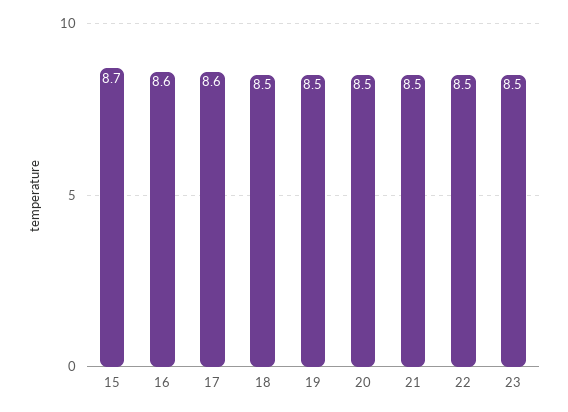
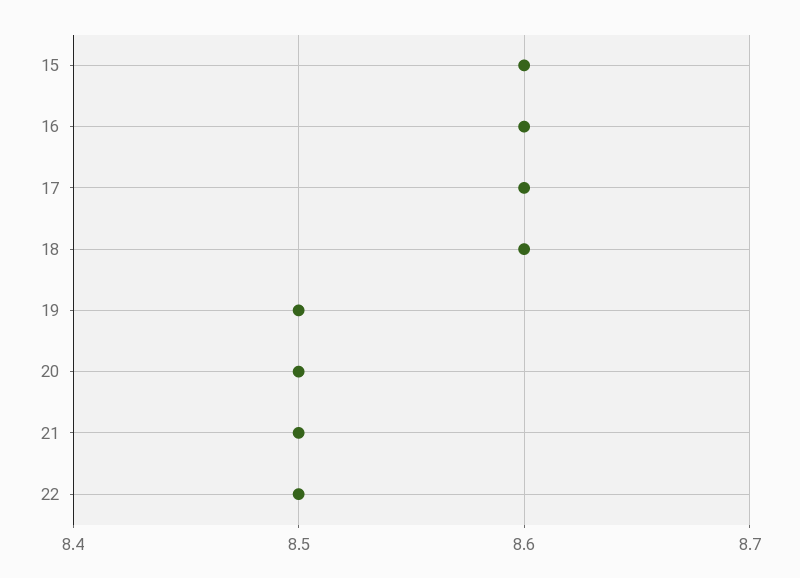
  {
-   "15": 8.7,
+   "15": 8.6,
    "16": 8.6,
    "17": 8.6,
-   "18": 8.5,
+   "18": 8.6,
    "19": 8.5,
    "20": 8.5,
    "21": 8.5,
-   "22": 8.5,
+   "22": 8.5
-   "23": 8.5
  }

